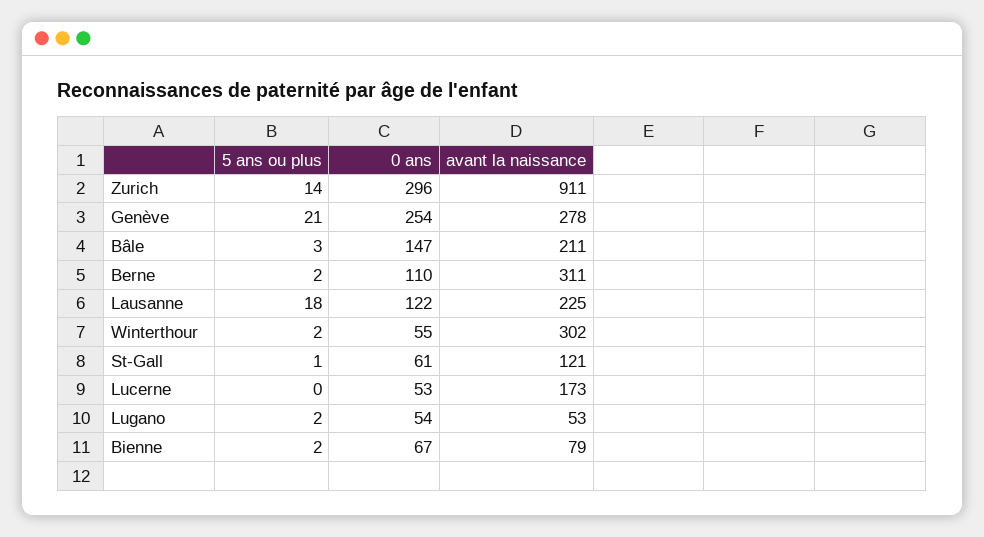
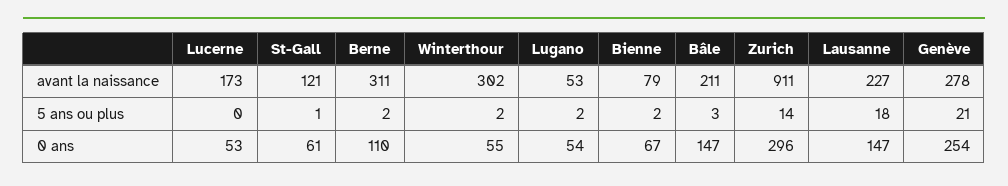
  {
    "5 ans ou plus": {
      "Zurich": 14,
      "Genève": 21,
      "Bâle": 3,
      "Berne": 2,
      "Lausanne": 18,
      "Winterthour": 2,
      "St-Gall": 1,
      "Lucerne": 0,
      "Lugano": 2,
      "Bienne": 2
    },
    "0 ans": {
      "Zurich": 296,
      "Genève": 254,
      "Bâle": 147,
      "Berne": 110,
-     "Lausanne": 122,
+     "Lausanne": 147,
      "Winterthour": 55,
      "St-Gall": 61,
      "Lucerne": 53,
      "Lugano": 54,
      "Bienne": 67
    },
    "avant la naissance": {
      "Zurich": 911,
      "Genève": 278,
      "Bâle": 211,
      "Berne": 311,
-     "Lausanne": 225,
+     "Lausanne": 227,
      "Winterthour": 302,
      "St-Gall": 121,
      "Lucerne": 173,
      "Lugano": 53,
      "Bienne": 79
    }
  }

